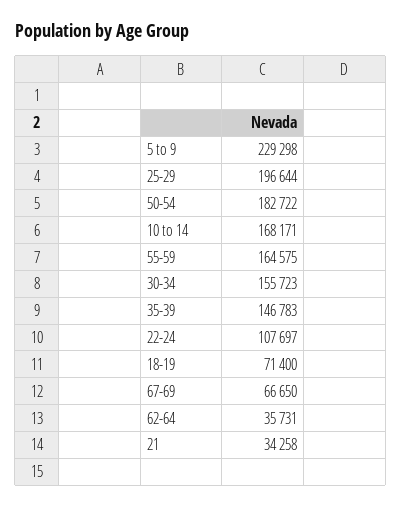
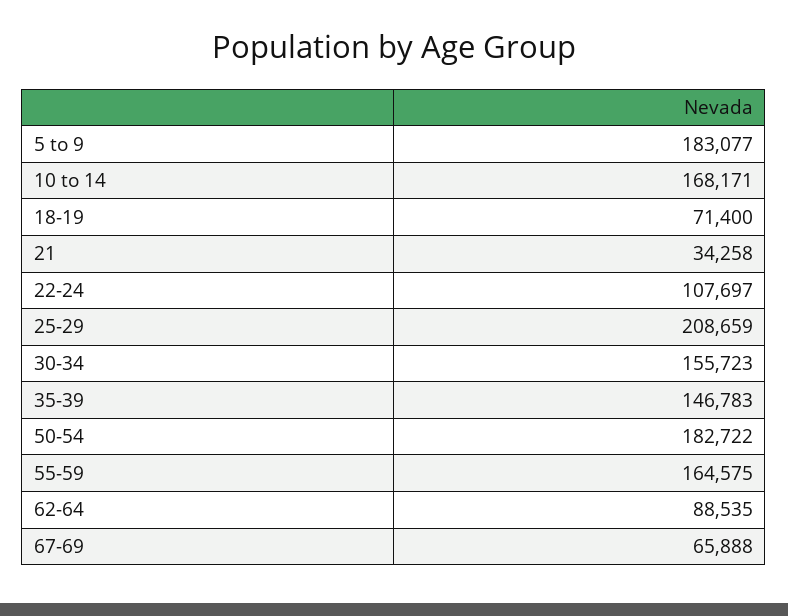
  {
-   "5 to 9": 229298,
+   "5 to 9": 183077,
-   "25-29": 196644,
+   "25-29": 208659,
    "50-54": 182722,
    "10 to 14": 168171,
    "55-59": 164575,
    "30-34": 155723,
    "35-39": 146783,
    "22-24": 107697,
    "18-19": 71400,
-   "67-69": 66650,
+   "67-69": 65888,
-   "62-64": 35731,
+   "62-64": 88535,
    "21": 34258
  }

